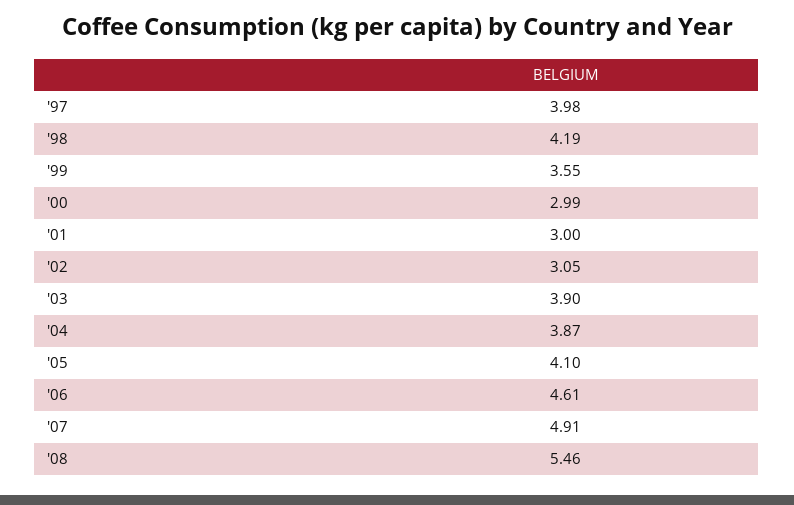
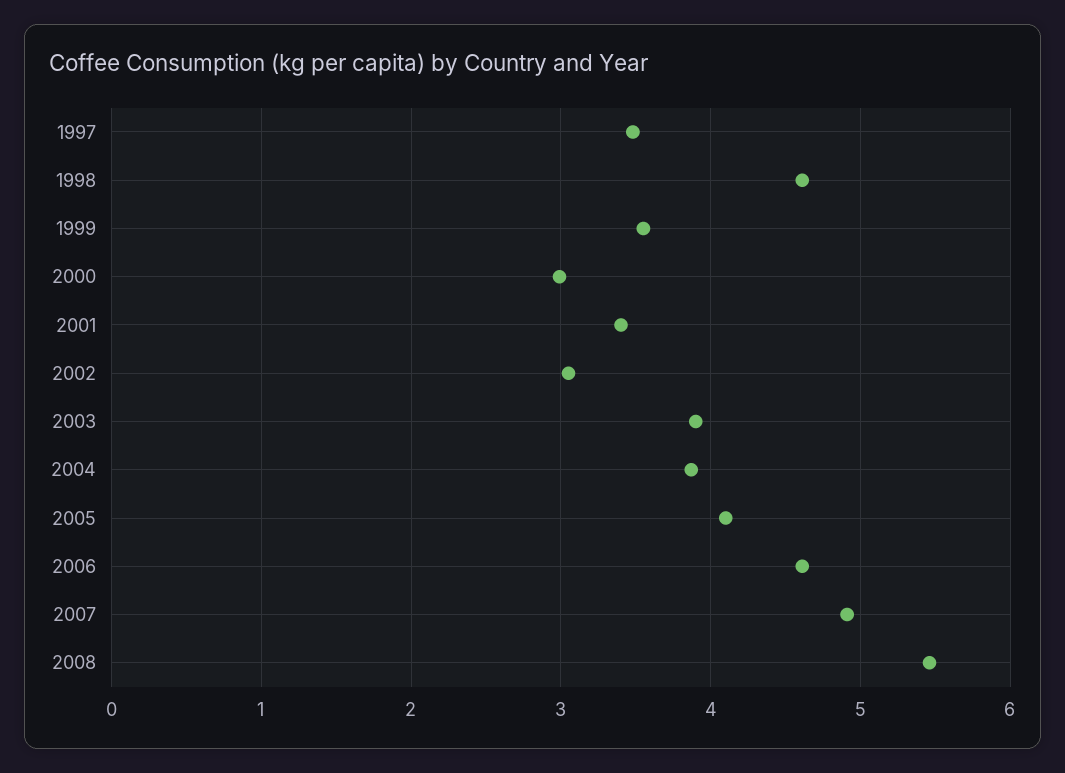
  {
-   "'97": 3.98,
+   "'97": 3.5,
-   "'98": 4.19,
+   "'98": 4.6,
    "'99": 3.55,
    "'00": 2.99,
-   "'01": 3,
+   "'01": 3.4,
    "'02": 3.05,
    "'03": 3.9,
    "'04": 3.87,
    "'05": 4.1,
    "'06": 4.61,
    "'07": 4.91,
    "'08": 5.46
  }

